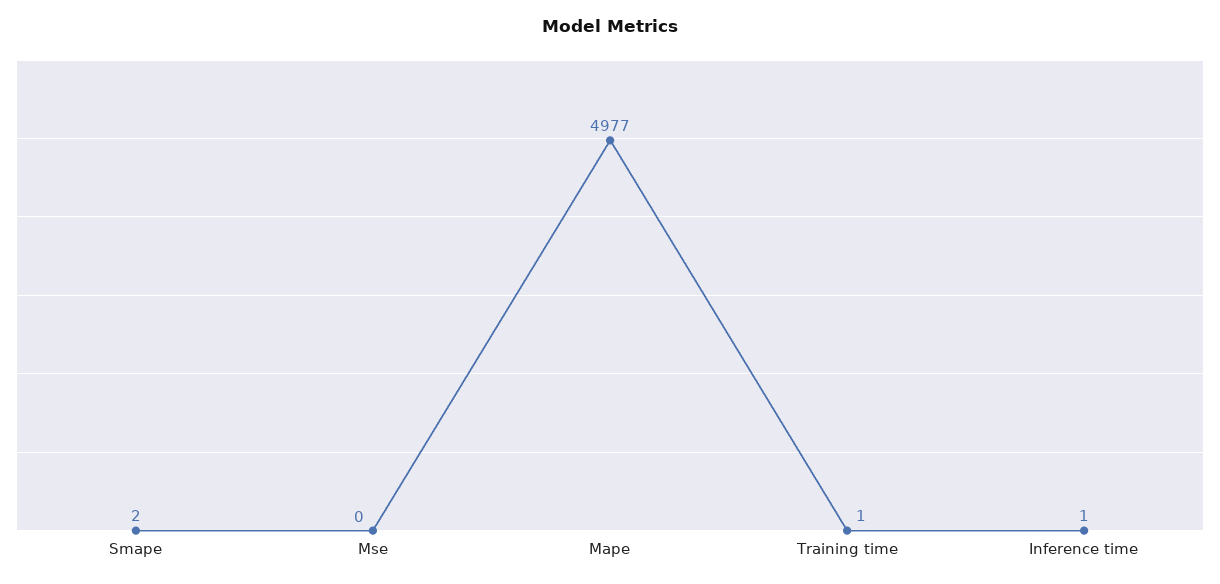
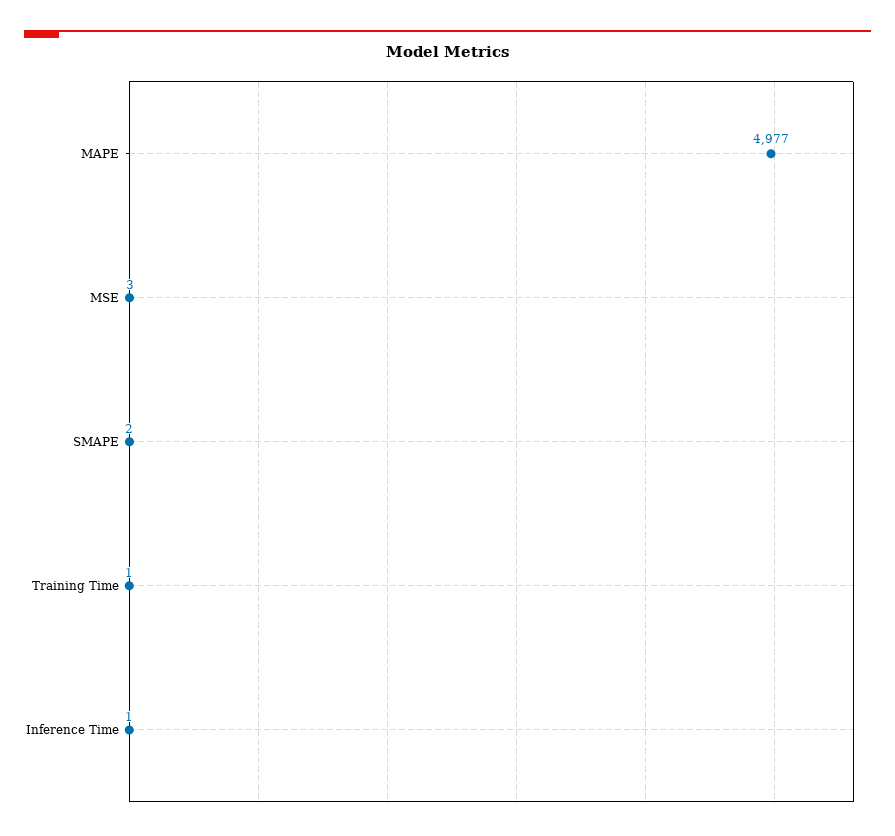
  {
    "Smape": 2,
-   "Mse": 0,
+   "Mse": 3,
    "Mape": 4977,
    "Training time": 1,
    "Inference time": 1
  }

